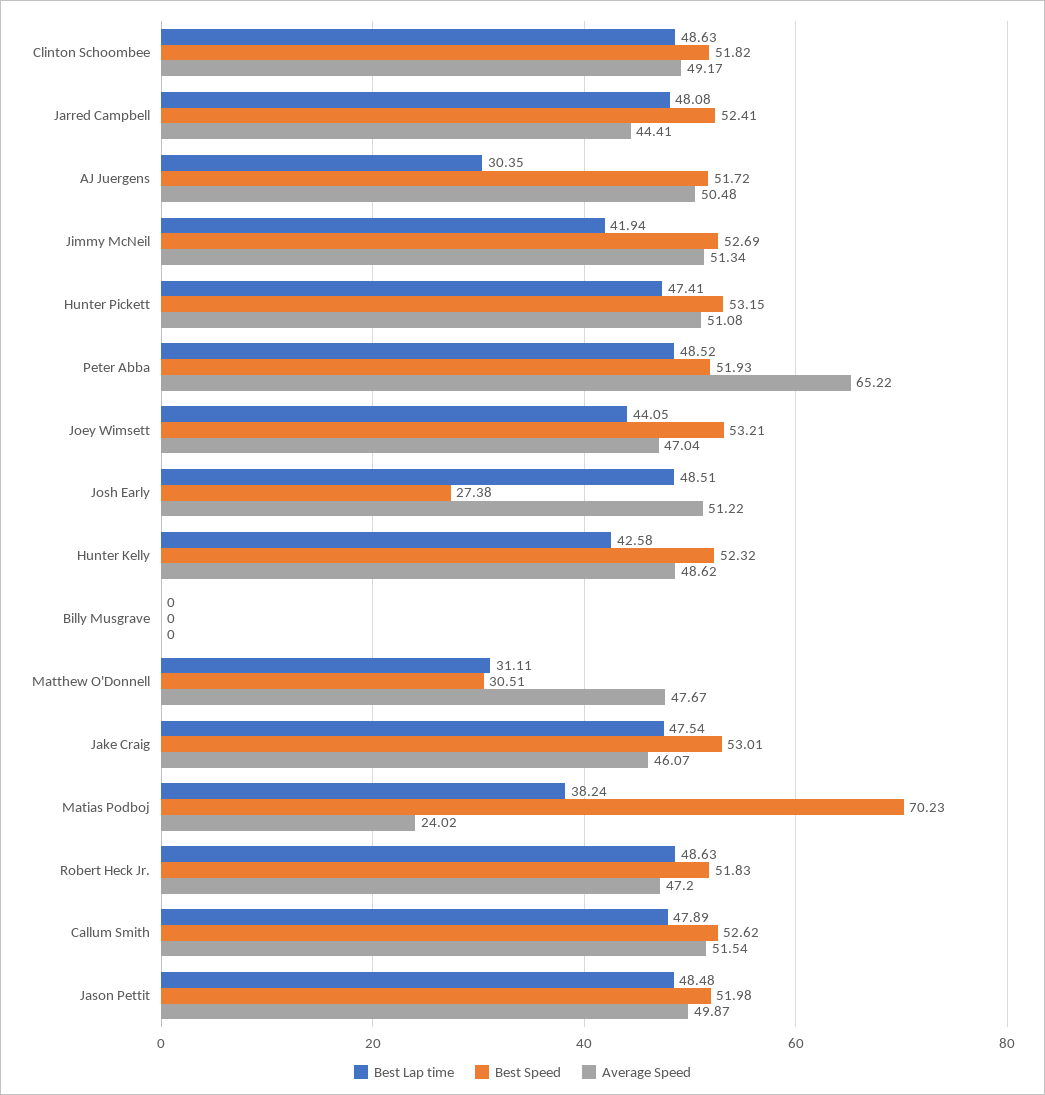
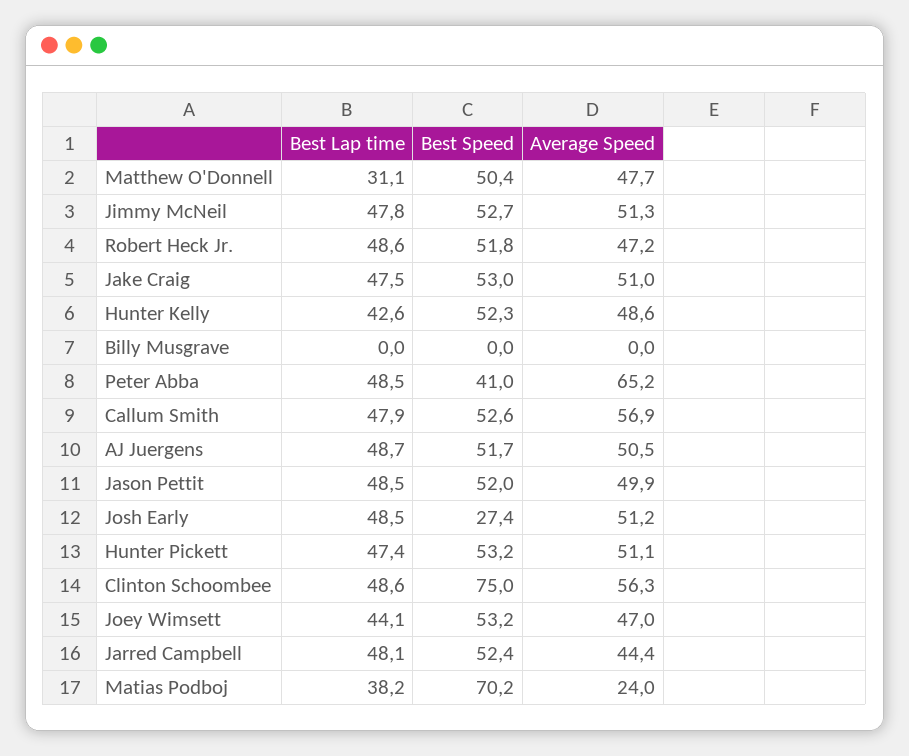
  {
    "Best Lap time": {
      "Clinton Schoombee": 48.63,
      "Jarred Campbell": 48.08,
-     "AJ Juergens": 30.35,
+     "AJ Juergens": 48.7,
-     "Jimmy McNeil": 41.94,
+     "Jimmy McNeil": 47.8,
      "Hunter Pickett": 47.41,
      "Peter Abba": 48.52,
      "Joey Wimsett": 44.05,
      "Josh Early": 48.51,
      "Hunter Kelly": 42.58,
      "Billy Musgrave": 0,
      "Matthew O'Donnell": 31.11,
      "Jake Craig": 47.54,
      "Matias Podboj": 38.24,
      "Robert Heck Jr.": 48.63,
      "Callum Smith": 47.89,
      "Jason Pettit": 48.48
    },
    "Best Speed": {
-     "Clinton Schoombee": 51.82,
+     "Clinton Schoombee": 75,
      "Jarred Campbell": 52.41,
      "AJ Juergens": 51.72,
      "Jimmy McNeil": 52.69,
      "Hunter Pickett": 53.15,
-     "Peter Abba": 51.93,
+     "Peter Abba": 41,
      "Joey Wimsett": 53.21,
      "Josh Early": 27.38,
      "Hunter Kelly": 52.32,
      "Billy Musgrave": 0,
-     "Matthew O'Donnell": 30.51,
+     "Matthew O'Donnell": 50.4,
      "Jake Craig": 53.01,
      "Matias Podboj": 70.23,
      "Robert Heck Jr.": 51.83,
      "Callum Smith": 52.62,
      "Jason Pettit": 51.98
    },
    "Average Speed": {
-     "Clinton Schoombee": 49.17,
+     "Clinton Schoombee": 56.3,
      "Jarred Campbell": 44.41,
      "AJ Juergens": 50.48,
      "Jimmy McNeil": 51.34,
      "Hunter Pickett": 51.08,
      "Peter Abba": 65.22,
      "Joey Wimsett": 47.04,
      "Josh Early": 51.22,
      "Hunter Kelly": 48.62,
      "Billy Musgrave": 0,
      "Matthew O'Donnell": 47.67,
-     "Jake Craig": 46.07,
+     "Jake Craig": 51,
      "Matias Podboj": 24.02,
      "Robert Heck Jr.": 47.2,
-     "Callum Smith": 51.54,
+     "Callum Smith": 56.9,
      "Jason Pettit": 49.87
    }
  }

